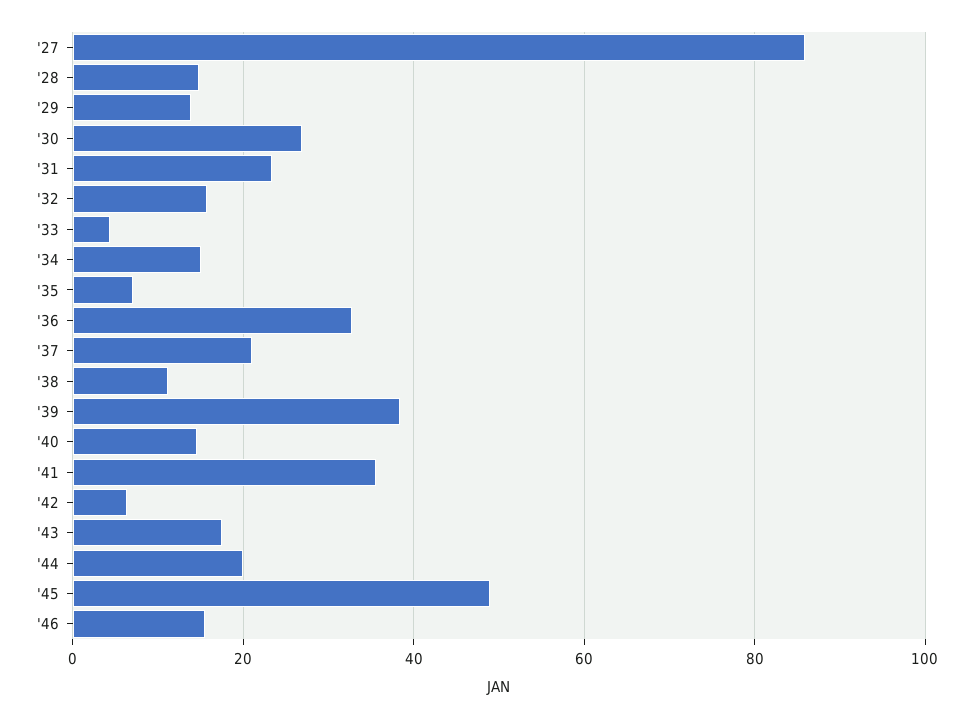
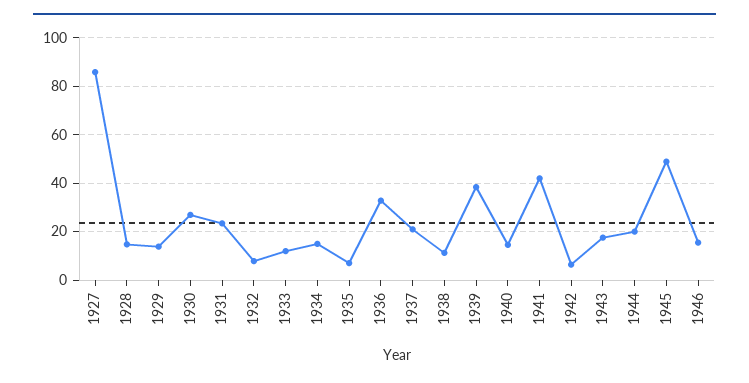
  {
    "'27": 86,
    "'28": 14,
    "'29": 14,
    "'30": 26,
    "'31": 24,
-   "'32": 16,
+   "'32": 7.5,
-   "'33": 4,
+   "'33": 12.5,
    "'34": 16,
    "'35": 8,
    "'36": 32,
    "'37": 22,
    "'38": 12,
    "'39": 38,
    "'40": 14,
-   "'41": 36,
+   "'41": 42.5,
    "'42": 6,
    "'43": 18,
    "'44": 20,
    "'45": 48,
    "'46": 16
  }

